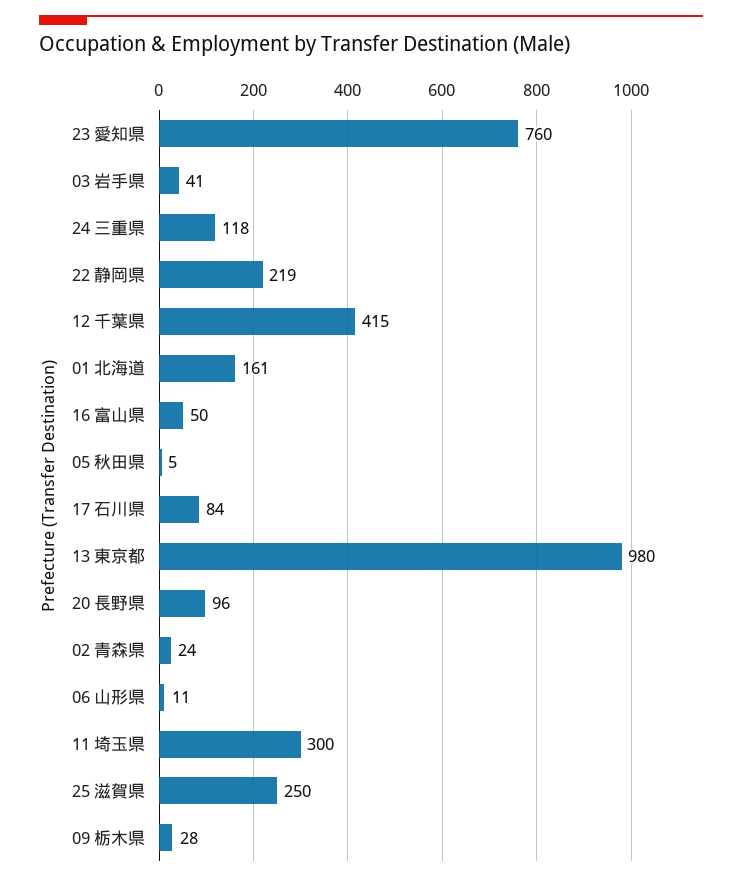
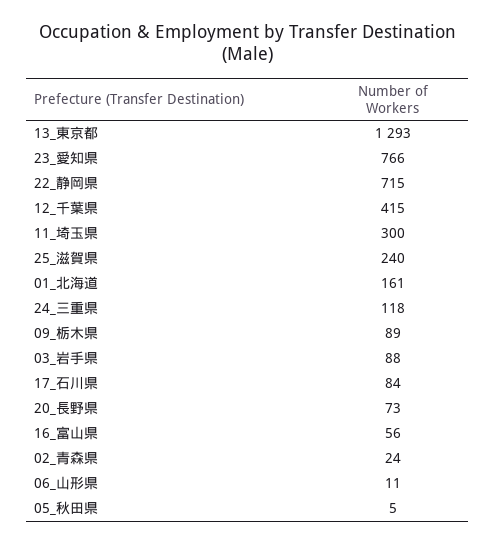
  {
-   "23 愛知県": 760,
+   "23 愛知県": 766,
-   "03 岩手県": 41,
+   "03 岩手県": 88,
    "24 三重県": 118,
-   "22 静岡県": 219,
+   "22 静岡県": 715,
    "12 千葉県": 415,
    "01 北海道": 161,
-   "16 富山県": 50,
+   "16 富山県": 56,
    "05 秋田県": 5,
    "17 石川県": 84,
-   "13 東京都": 980,
+   "13 東京都": 1293,
-   "20 長野県": 96,
+   "20 長野県": 73,
    "02 青森県": 24,
    "06 山形県": 11,
    "11 埼玉県": 300,
-   "25 滋賀県": 250,
+   "25 滋賀県": 240,
-   "09 栃木県": 28
+   "09 栃木県": 89
  }

